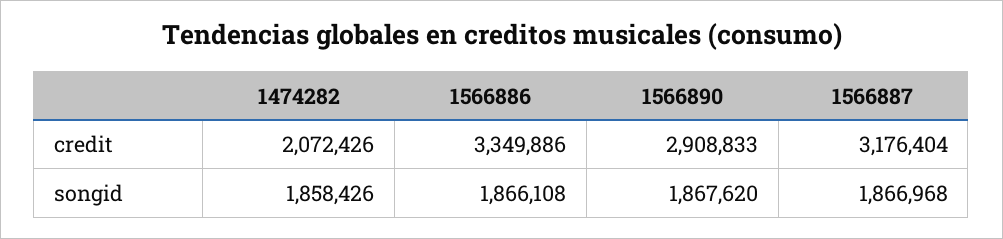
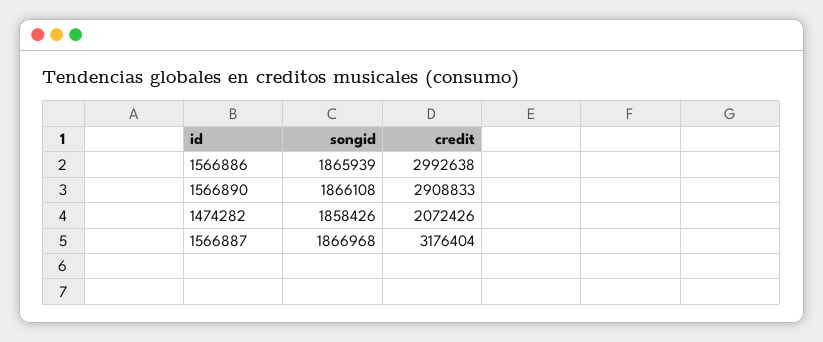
  {
    "1474282": {
      "credit": 2072426,
      "songid": 1858426
    },
    "1566886": {
-     "credit": 3349886,
+     "credit": 2992638,
-     "songid": 1866108
+     "songid": 1865939
    },
    "1566890": {
      "credit": 2908833,
-     "songid": 1867620
+     "songid": 1866108
    },
    "1566887": {
      "credit": 3176404,
      "songid": 1866968
    }
  }

